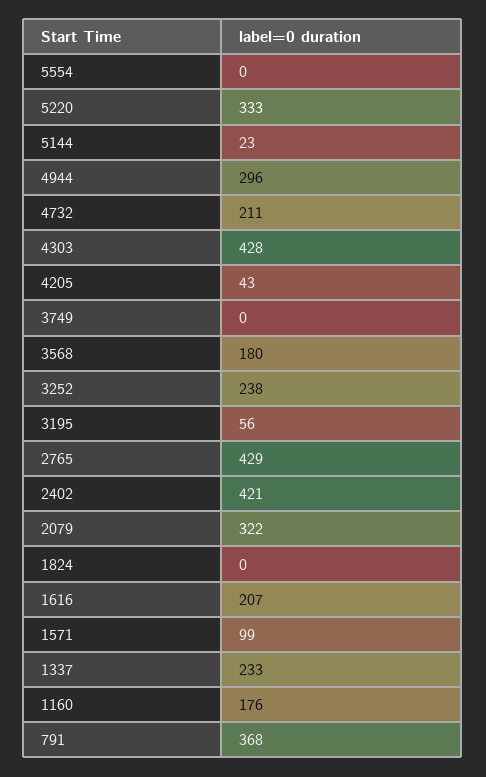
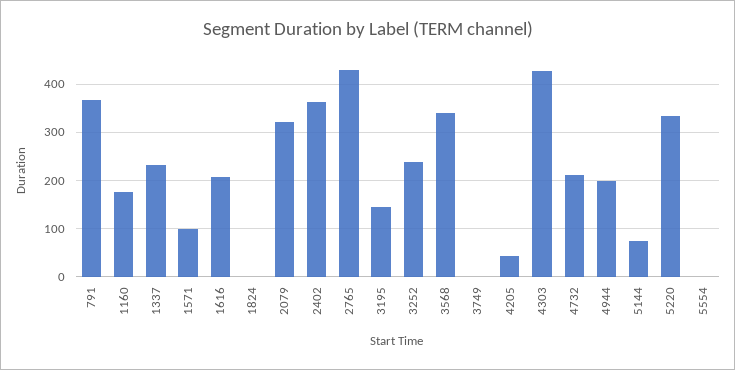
  {
    "5554": 0,
    "5220": 333,
-   "5144": 23,
+   "5144": 80,
-   "4944": 296,
+   "4944": 200,
    "4732": 211,
    "4303": 428,
    "4205": 43,
    "3749": 0,
-   "3568": 180,
+   "3568": 340,
    "3252": 238,
-   "3195": 56,
+   "3195": 140,
    "2765": 429,
-   "2402": 421,
+   "2402": 360,
    "2079": 322,
    "1824": 0,
    "1616": 207,
    "1571": 99,
    "1337": 233,
    "1160": 176,
    "791": 368
  }

